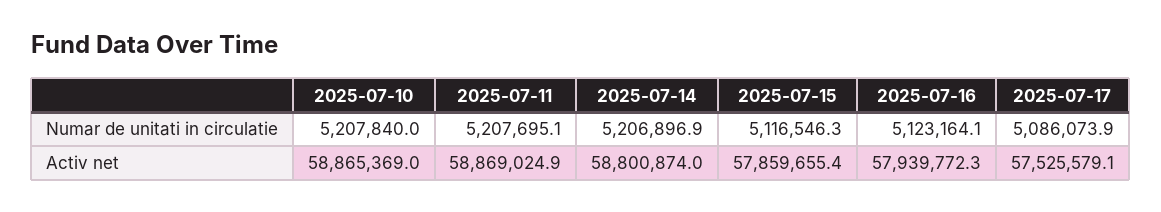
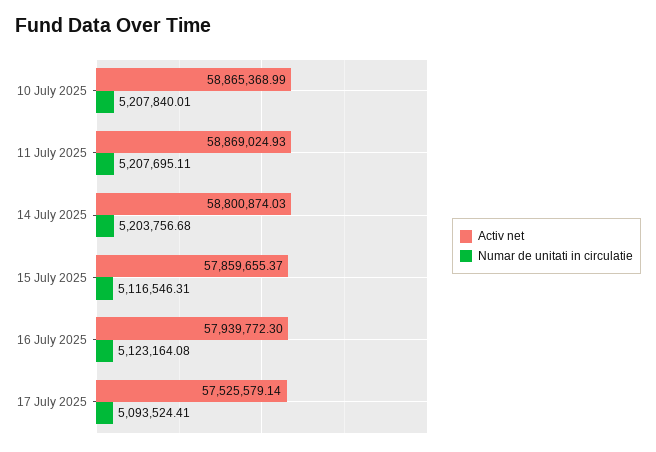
  {
    "Numar de unitati in circulatie": {
      "2025-07-10": 5207840.01,
      "2025-07-11": 5207695.11,
-     "2025-07-14": 5206896.9,
+     "2025-07-14": 5203756.68,
      "2025-07-15": 5116546.31,
      "2025-07-16": 5123164.08,
-     "2025-07-17": 5086073.9
+     "2025-07-17": 5093524.41
    },
    "Activ net": {
      "2025-07-10": 58865368.99,
      "2025-07-11": 58869024.93,
      "2025-07-14": 58800874.03,
      "2025-07-15": 57859655.37,
      "2025-07-16": 57939772.3,
      "2025-07-17": 57525579.14
    }
  }

